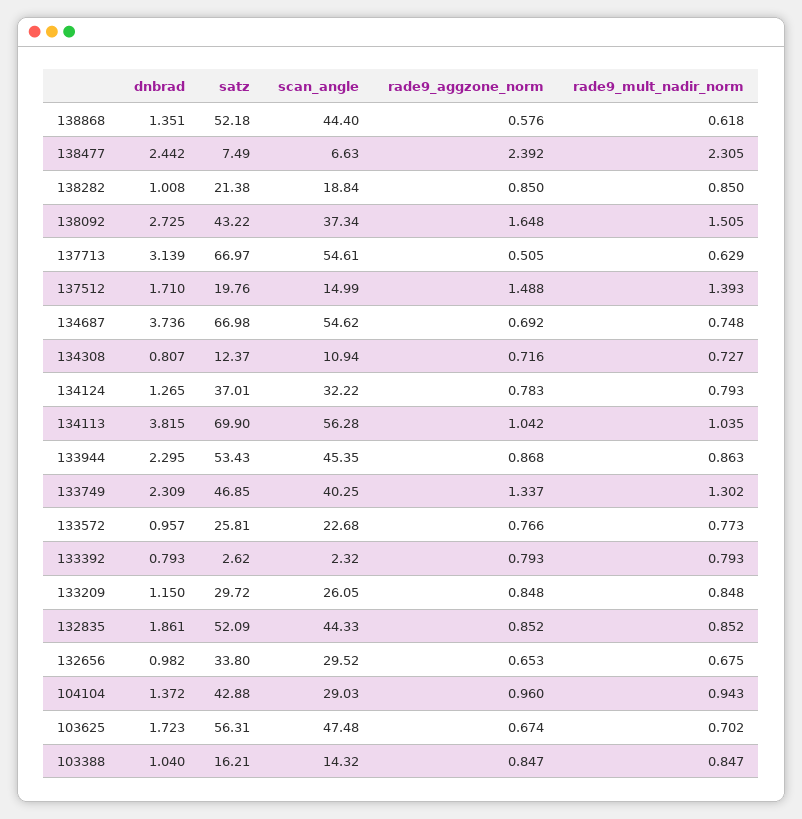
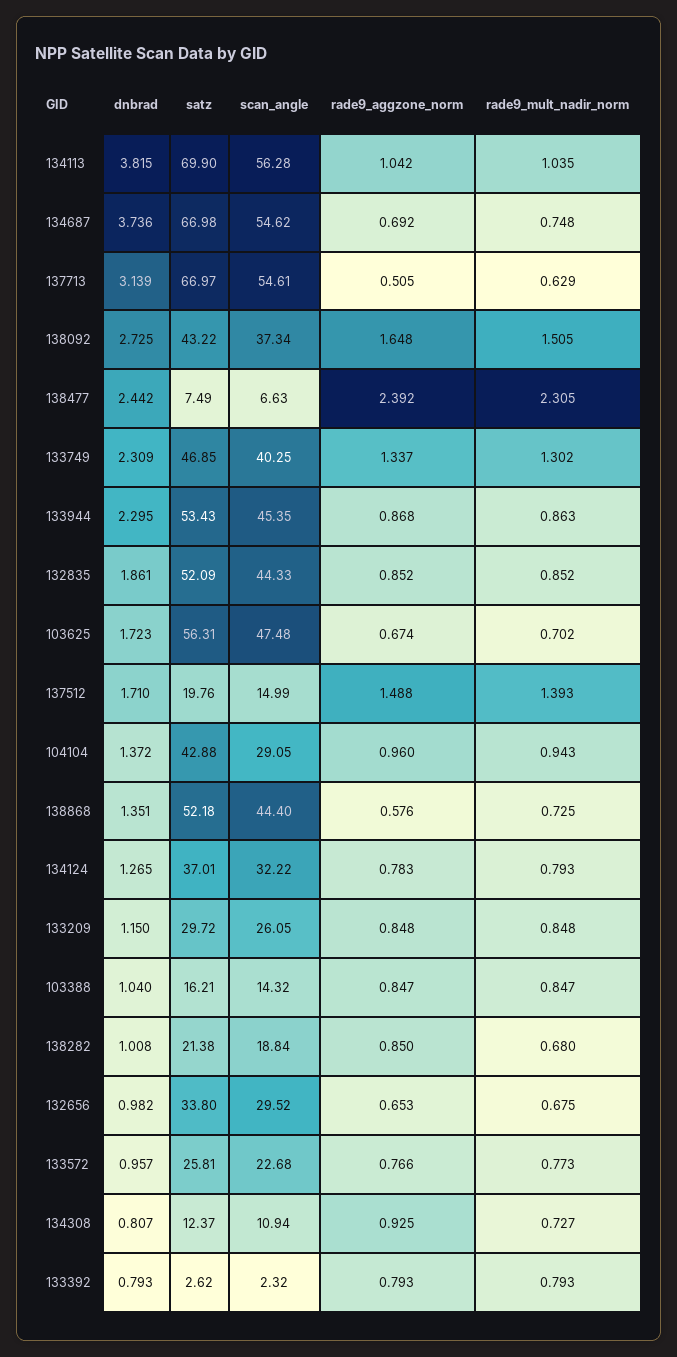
  {
    "dnbrad": {
      "138868": 1.351,
      "138477": 2.442,
      "138282": 1.008,
      "138092": 2.725,
      "137713": 3.139,
      "137512": 1.71,
      "134687": 3.736,
      "134308": 0.807,
      "134124": 1.265,
      "134113": 3.815,
      "133944": 2.295,
      "133749": 2.309,
      "133572": 0.957,
      "133392": 0.793,
      "133209": 1.15,
      "132835": 1.861,
      "132656": 0.982,
      "104104": 1.372,
      "103625": 1.723,
      "103388": 1.04
    },
    "satz": {
      "138868": 52.18,
      "138477": 7.49,
      "138282": 21.38,
      "138092": 43.22,
      "137713": 66.97,
      "137512": 19.76,
      "134687": 66.98,
      "134308": 12.37,
      "134124": 37.01,
      "134113": 69.9,
      "133944": 53.43,
      "133749": 46.85,
      "133572": 25.81,
      "133392": 2.62,
      "133209": 29.72,
      "132835": 52.09,
      "132656": 33.8,
      "104104": 42.88,
      "103625": 56.31,
      "103388": 16.21
    },
    "scan_angle": {
      "138868": 44.4,
      "138477": 6.63,
      "138282": 18.84,
      "138092": 37.34,
      "137713": 54.61,
      "137512": 14.99,
      "134687": 54.62,
      "134308": 10.94,
      "134124": 32.22,
      "134113": 56.28,
      "133944": 45.35,
      "133749": 40.25,
      "133572": 22.68,
      "133392": 2.32,
      "133209": 26.05,
      "132835": 44.33,
      "132656": 29.52,
-     "104104": 29.03,
+     "104104": 29.05,
      "103625": 47.48,
      "103388": 14.32
    },
    "rade9_aggzone_norm": {
      "138868": 0.576,
      "138477": 2.392,
      "138282": 0.85,
      "138092": 1.648,
      "137713": 0.505,
      "137512": 1.488,
      "134687": 0.692,
-     "134308": 0.716,
+     "134308": 0.925,
      "134124": 0.783,
      "134113": 1.042,
      "133944": 0.868,
      "133749": 1.337,
      "133572": 0.766,
      "133392": 0.793,
      "133209": 0.848,
      "132835": 0.852,
      "132656": 0.653,
      "104104": 0.96,
      "103625": 0.674,
      "103388": 0.847
    },
    "rade9_mult_nadir_norm": {
-     "138868": 0.618,
+     "138868": 0.725,
      "138477": 2.305,
-     "138282": 0.85,
+     "138282": 0.68,
      "138092": 1.505,
      "137713": 0.629,
      "137512": 1.393,
      "134687": 0.748,
      "134308": 0.727,
      "134124": 0.793,
      "134113": 1.035,
      "133944": 0.863,
      "133749": 1.302,
      "133572": 0.773,
      "133392": 0.793,
      "133209": 0.848,
      "132835": 0.852,
      "132656": 0.675,
      "104104": 0.943,
      "103625": 0.702,
      "103388": 0.847
    }
  }

